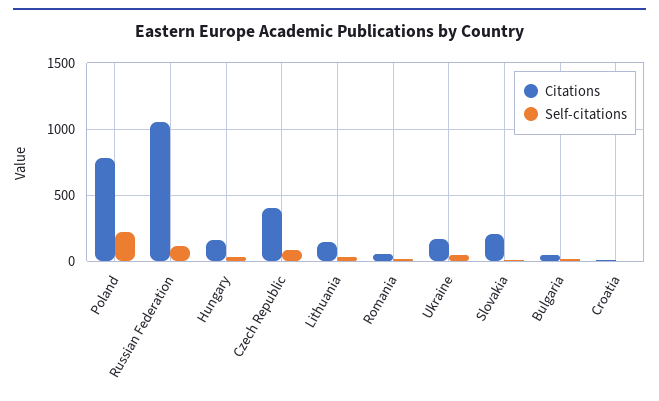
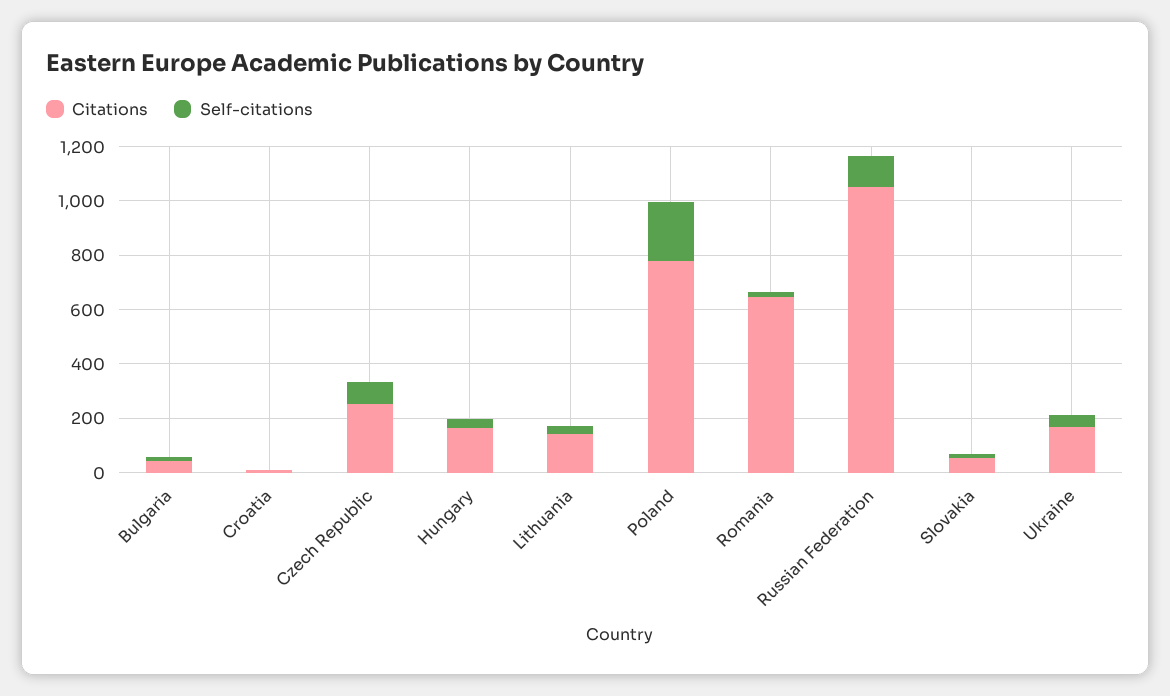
  {
    "Citations": {
      "Poland": 800,
      "Russian Federation": 1050,
      "Hungary": 150,
-     "Czech Republic": 400,
+     "Czech Republic": 250,
      "Lithuania": 150,
-     "Romania": 50,
+     "Romania": 650,
      "Ukraine": 150,
-     "Slovakia": 200,
+     "Slovakia": 50,
      "Bulgaria": 50,
      "Croatia": 0
    },
    "Self-citations": {
      "Poland": 200,
      "Russian Federation": 100,
      "Hungary": 50,
      "Czech Republic": 100,
      "Lithuania": 50,
      "Romania": 0,
      "Ukraine": 50,
      "Slovakia": 0,
      "Bulgaria": 0,
      "Croatia": 0
    }
  }

